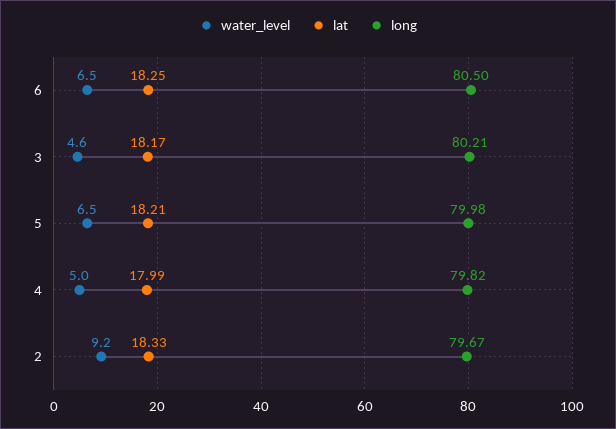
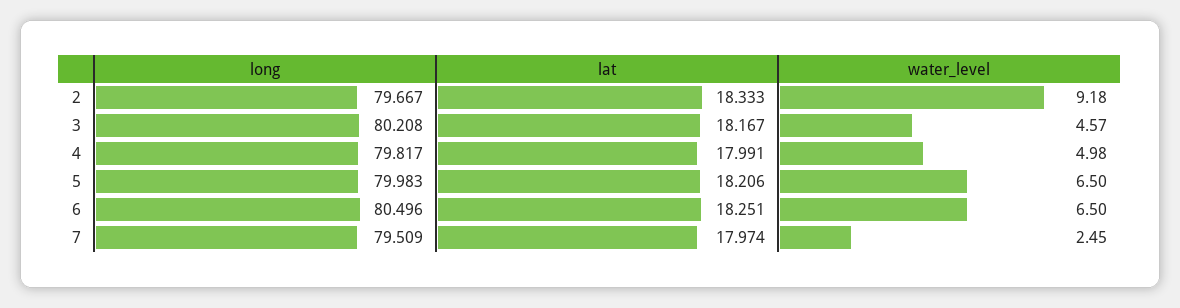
  {
    "water_level": {
      "6": 6.5,
      "3": 4.57,
      "5": 6.5,
      "4": 4.98,
-     "2": 9.18
+     "2": 9.18,
+     "7": 2.45
    },
    "lat": {
      "6": 18.251,
      "3": 18.167,
      "5": 18.206,
      "4": 17.991,
-     "2": 18.333
+     "2": 18.333,
+     "7": 17.974
    },
    "long": {
      "6": 80.496,
      "3": 80.208,
      "5": 79.983,
      "4": 79.817,
-     "2": 79.667
+     "2": 79.667,
+     "7": 79.509
    }
  }

